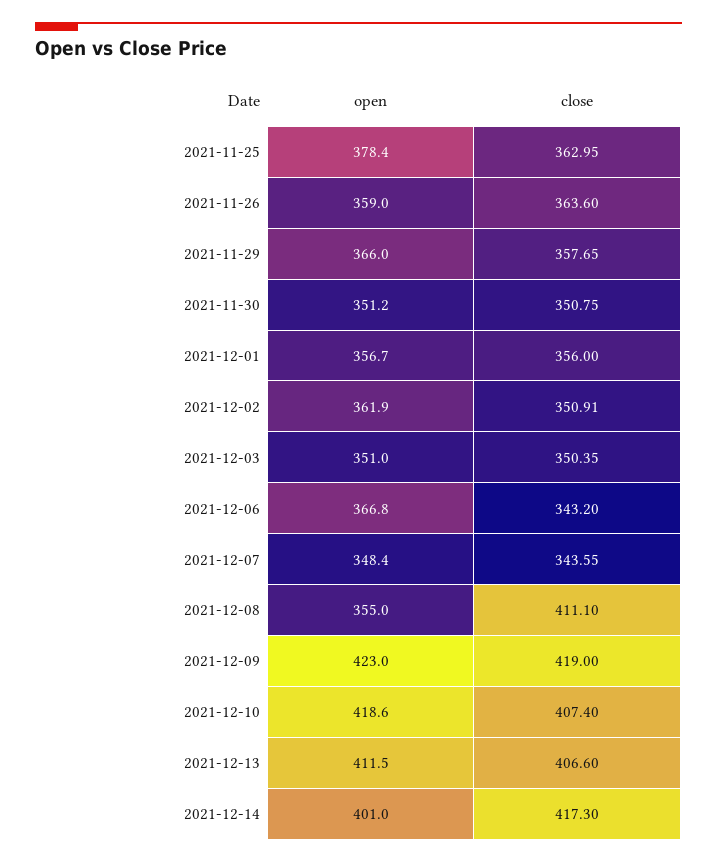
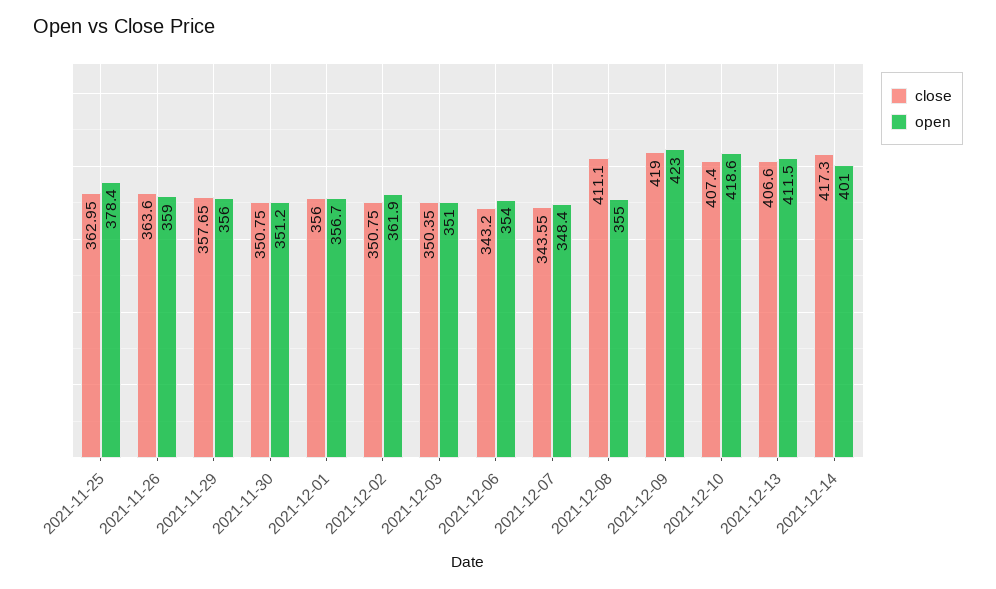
  {
    "open": {
      "2021-11-25": 378.4,
      "2021-11-26": 359,
-     "2021-11-29": 366,
+     "2021-11-29": 356,
      "2021-11-30": 351.2,
      "2021-12-01": 356.7,
      "2021-12-02": 361.9,
      "2021-12-03": 351,
-     "2021-12-06": 366.8,
+     "2021-12-06": 354,
      "2021-12-07": 348.4,
      "2021-12-08": 355,
      "2021-12-09": 423,
      "2021-12-10": 418.6,
      "2021-12-13": 411.5,
      "2021-12-14": 401
    },
    "close": {
      "2021-11-25": 362.95,
      "2021-11-26": 363.6,
      "2021-11-29": 357.65,
      "2021-11-30": 350.75,
      "2021-12-01": 356,
-     "2021-12-02": 350.91,
+     "2021-12-02": 350.75,
      "2021-12-03": 350.35,
      "2021-12-06": 343.2,
      "2021-12-07": 343.55,
      "2021-12-08": 411.1,
      "2021-12-09": 419,
      "2021-12-10": 407.4,
      "2021-12-13": 406.6,
      "2021-12-14": 417.3
    }
  }

